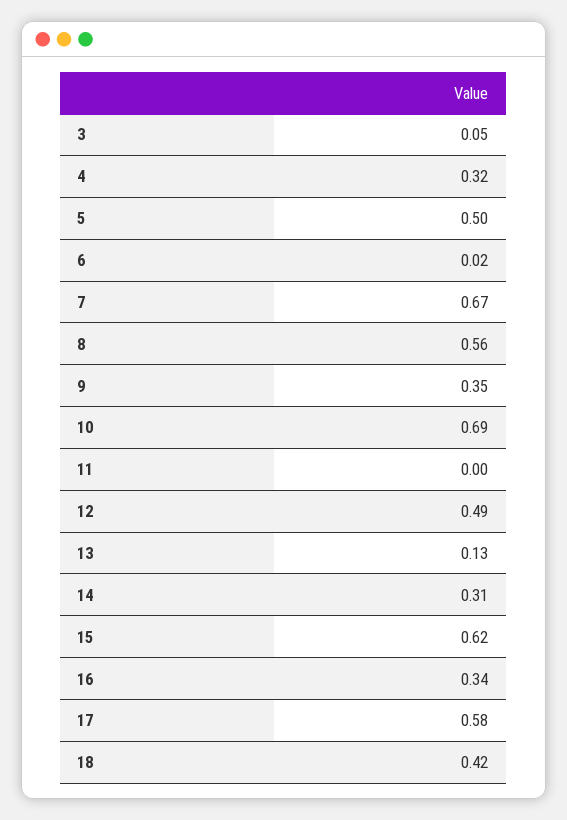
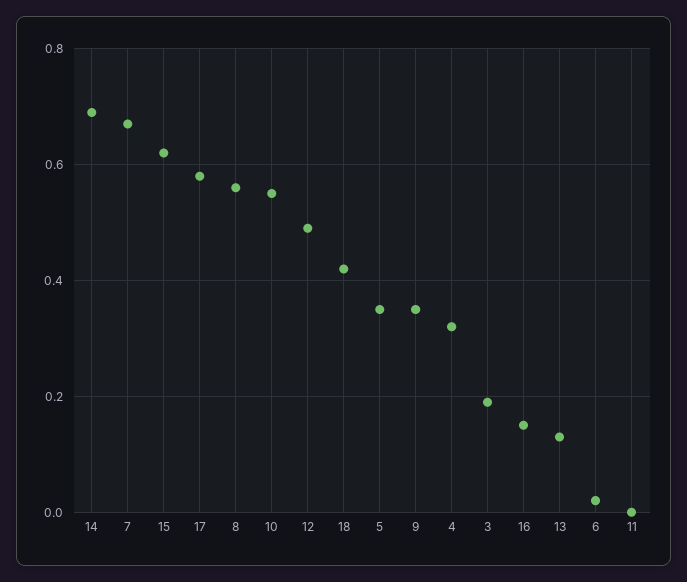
  {
-   "3": 0.05,
+   "3": 0.2,
    "4": 0.32,
-   "5": 0.5,
+   "5": 0.35,
    "6": 0.02,
    "7": 0.67,
    "8": 0.56,
    "9": 0.35,
-   "10": 0.69,
+   "10": 0.55,
    "11": 0,
    "12": 0.49,
    "13": 0.13,
-   "14": 0.31,
+   "14": 0.7,
    "15": 0.62,
-   "16": 0.34,
+   "16": 0.15,
    "17": 0.58,
    "18": 0.42
  }

